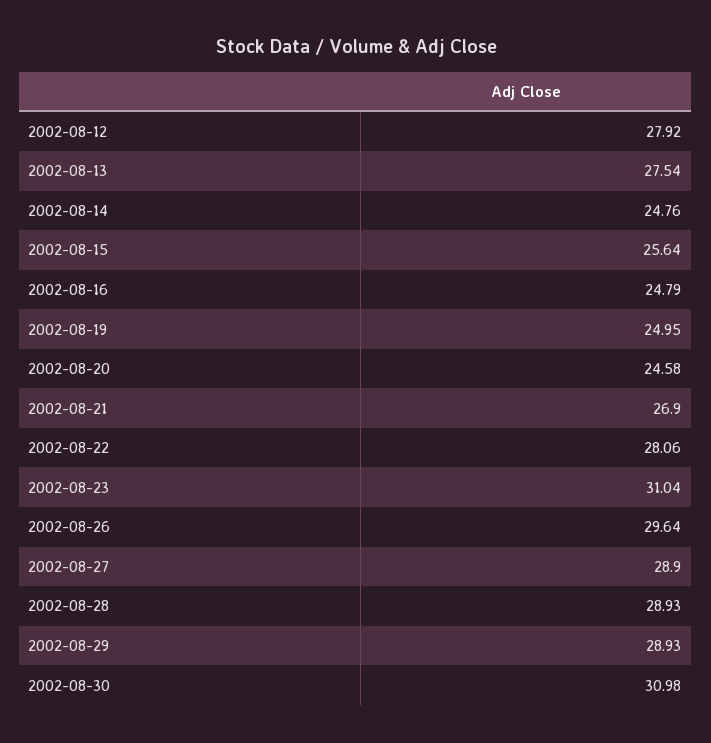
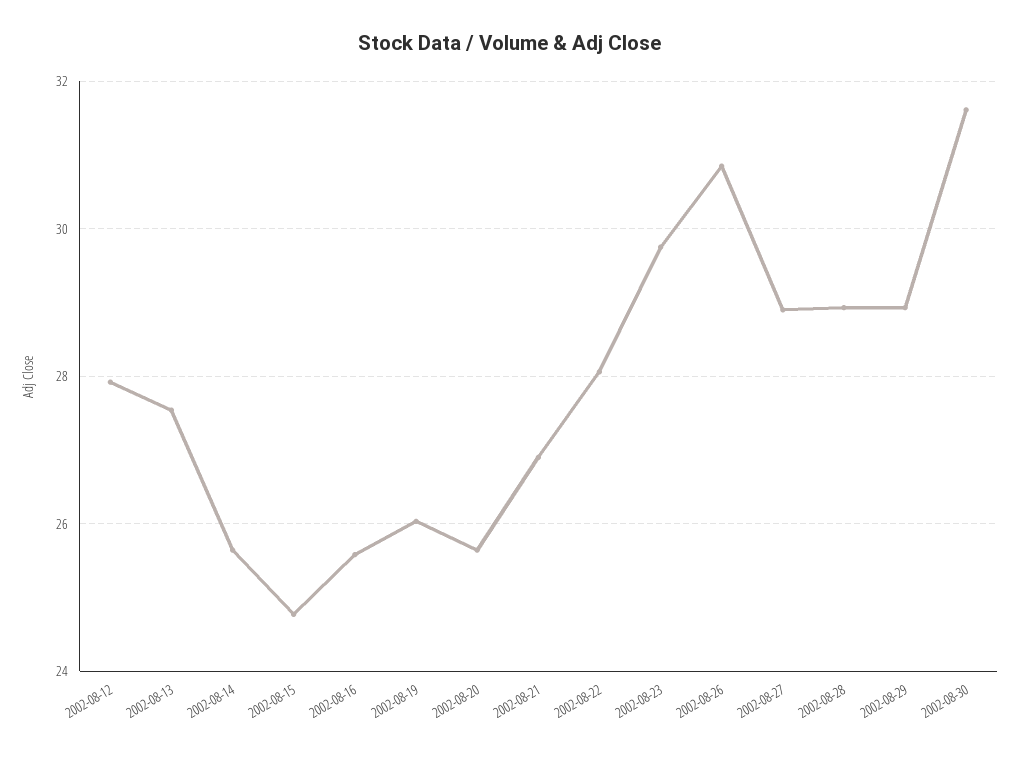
  {
    "2002-08-12": 27.92,
    "2002-08-13": 27.54,
-   "2002-08-14": 24.76,
+   "2002-08-14": 25.6,
-   "2002-08-15": 25.64,
+   "2002-08-15": 24.8,
-   "2002-08-16": 24.79,
+   "2002-08-16": 25.6,
-   "2002-08-19": 24.95,
+   "2002-08-19": 26,
-   "2002-08-20": 24.58,
+   "2002-08-20": 25.6,
    "2002-08-21": 26.9,
    "2002-08-22": 28.06,
-   "2002-08-23": 31.04,
+   "2002-08-23": 29.8,
-   "2002-08-26": 29.64,
+   "2002-08-26": 30.8,
    "2002-08-27": 28.9,
    "2002-08-28": 28.93,
    "2002-08-29": 28.93,
-   "2002-08-30": 30.98
+   "2002-08-30": 31.6
  }

